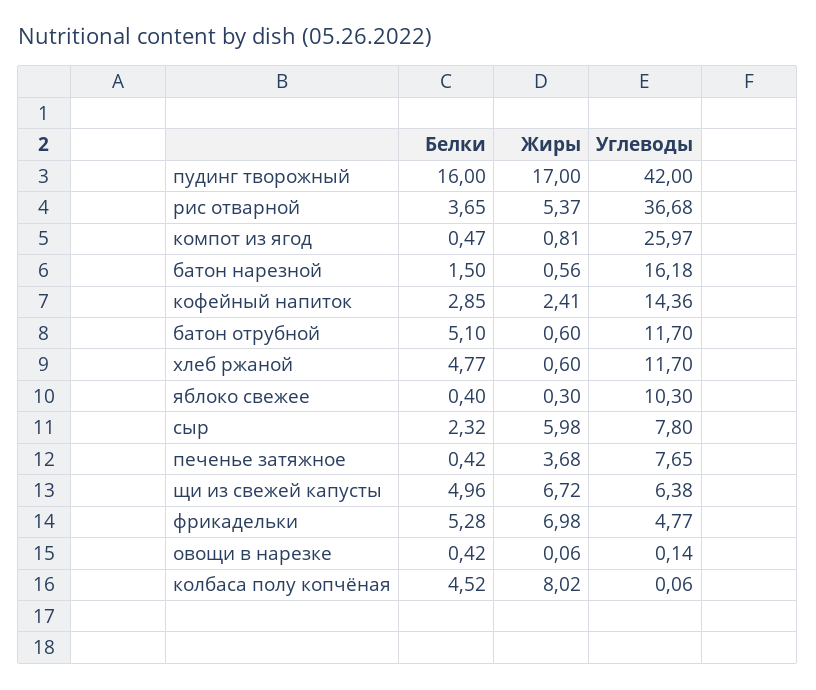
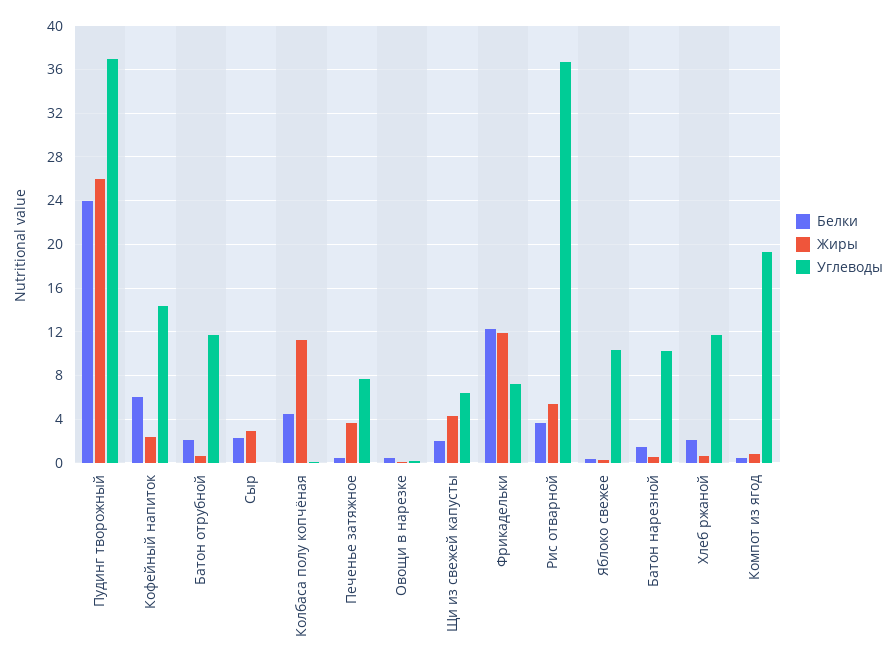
  {
    "Белки": {
-     "пудинг творожный": 16,
+     "пудинг творожный": 24,
      "рис отварной": 3.65,
      "компот из ягод": 0.47,
      "батон нарезной": 1.5,
-     "кофейный напиток": 2.85,
+     "кофейный напиток": 6,
-     "батон отрубной": 5.1,
+     "батон отрубной": 2,
-     "хлеб ржаной": 4.77,
+     "хлеб ржаной": 2,
      "яблоко свежее": 0.4,
      "сыр": 2.32,
      "печенье затяжное": 0.42,
-     "щи из свежей капусты": 4.96,
+     "щи из свежей капусты": 2,
-     "фрикадельки": 5.28,
+     "фрикадельки": 12,
      "овощи в нарезке": 0.42,
      "колбаса полу копчёная": 4.52
    },
    "Жиры": {
-     "пудинг творожный": 17,
+     "пудинг творожный": 26,
      "рис отварной": 5.37,
      "компот из ягод": 0.81,
      "батон нарезной": 0.56,
      "кофейный напиток": 2.41,
      "батон отрубной": 0.6,
      "хлеб ржаной": 0.6,
      "яблоко свежее": 0.3,
-     "сыр": 5.98,
+     "сыр": 3,
      "печенье затяжное": 3.68,
-     "щи из свежей капусты": 6.72,
+     "щи из свежей капусты": 4,
-     "фрикадельки": 6.98,
+     "фрикадельки": 12,
      "овощи в нарезке": 0.06,
-     "колбаса полу копчёная": 8.02
+     "колбаса полу копчёная": 11
    },
    "Углеводы": {
-     "пудинг творожный": 42,
+     "пудинг творожный": 37,
      "рис отварной": 36.68,
-     "компот из ягод": 25.97,
+     "компот из ягод": 19,
-     "батон нарезной": 16.18,
+     "батон нарезной": 10,
      "кофейный напиток": 14.36,
      "батон отрубной": 11.7,
      "хлеб ржаной": 11.7,
      "яблоко свежее": 10.3,
-     "сыр": 7.8,
+     "сыр": 0,
      "печенье затяжное": 7.65,
      "щи из свежей капусты": 6.38,
-     "фрикадельки": 4.77,
+     "фрикадельки": 7,
      "овощи в нарезке": 0.14,
      "колбаса полу копчёная": 0.06
    }
  }

